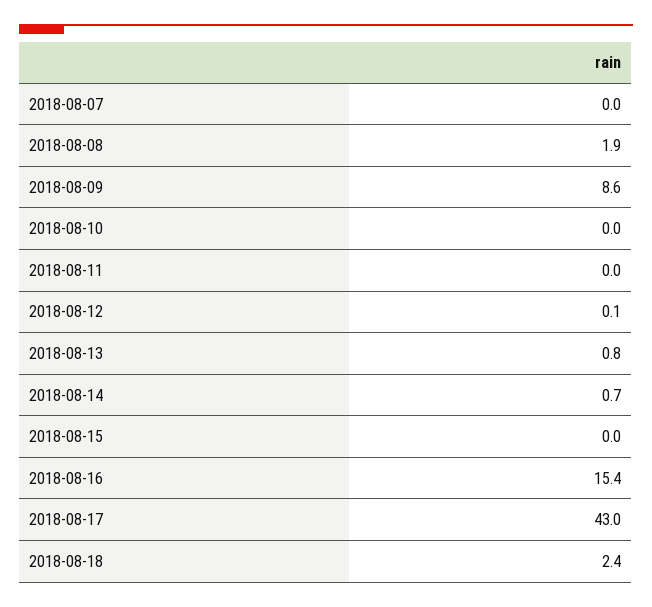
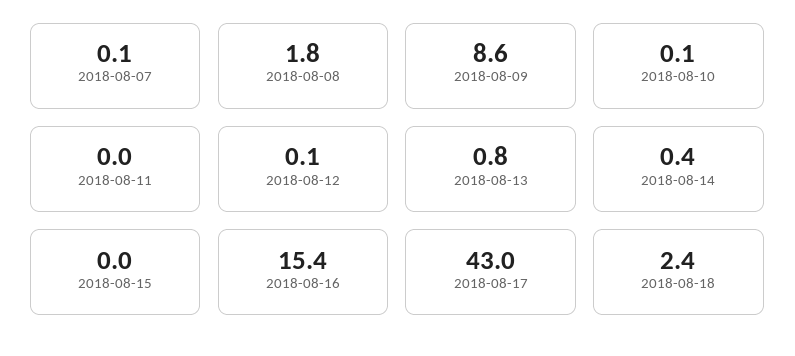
  {
-   "2018-08-07": 0,
+   "2018-08-07": 0.1,
-   "2018-08-08": 1.9,
+   "2018-08-08": 1.8,
    "2018-08-09": 8.6,
-   "2018-08-10": 0,
+   "2018-08-10": 0.1,
    "2018-08-11": 0,
    "2018-08-12": 0.1,
    "2018-08-13": 0.8,
-   "2018-08-14": 0.7,
+   "2018-08-14": 0.4,
    "2018-08-15": 0,
    "2018-08-16": 15.4,
    "2018-08-17": 43,
    "2018-08-18": 2.4
  }

